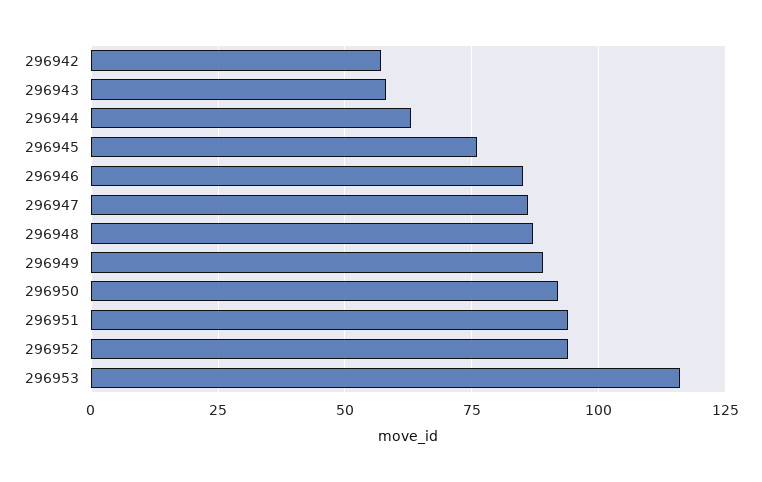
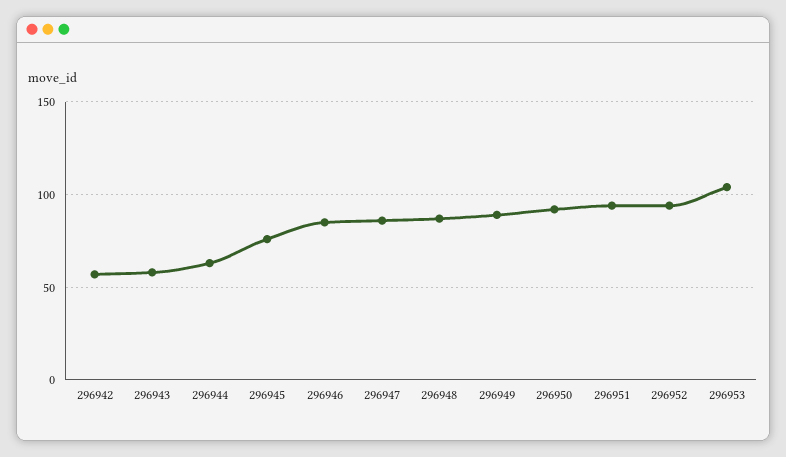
  {
    "296942": 55,
    "296943": 60,
    "296944": 65,
    "296945": 75,
    "296946": 85,
    "296947": 85,
    "296948": 85,
    "296949": 90,
    "296950": 90,
    "296951": 95,
    "296952": 95,
-   "296953": 115
+   "296953": 105
  }

